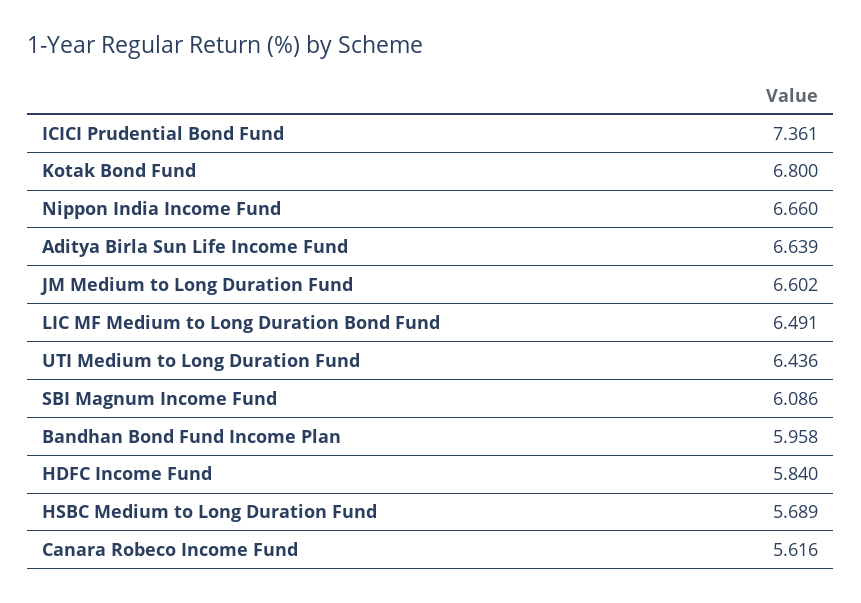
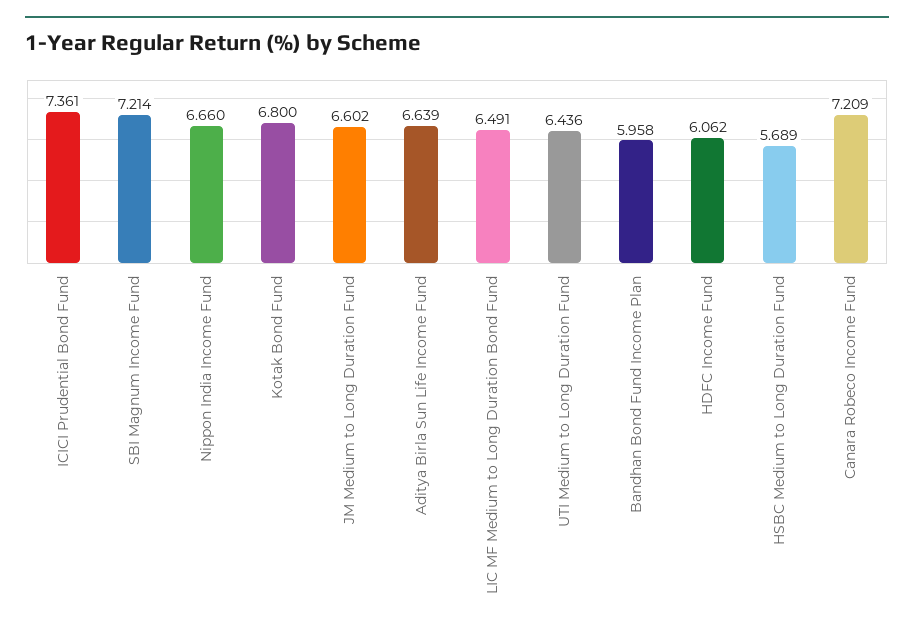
  {
    "ICICI Prudential Bond Fund": 7.361,
    "Kotak Bond Fund": 6.8,
    "Nippon India Income Fund": 6.66,
    "Aditya Birla Sun Life Income Fund": 6.639,
    "JM Medium to Long Duration Fund": 6.602,
    "LIC MF Medium to Long Duration Bond Fund": 6.491,
    "UTI Medium to Long Duration Fund": 6.436,
-   "SBI Magnum Income Fund": 6.086,
+   "SBI Magnum Income Fund": 7.214,
    "Bandhan Bond Fund Income Plan": 5.958,
-   "HDFC Income Fund": 5.84,
+   "HDFC Income Fund": 6.062,
    "HSBC Medium to Long Duration Fund": 5.689,
-   "Canara Robeco Income Fund": 5.616
+   "Canara Robeco Income Fund": 7.209
  }

